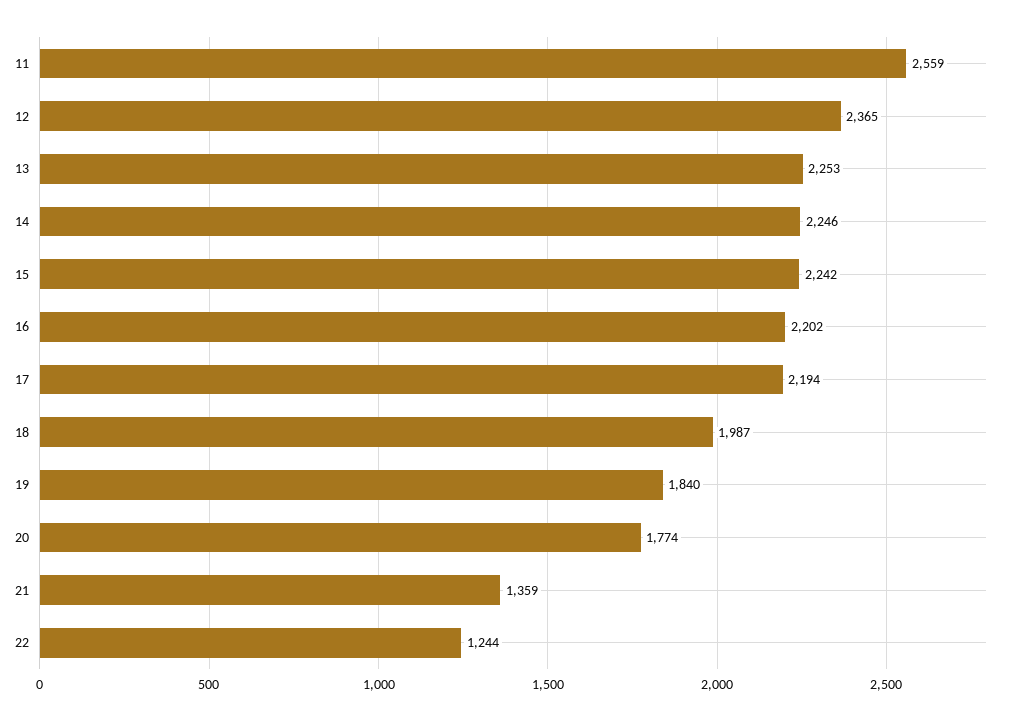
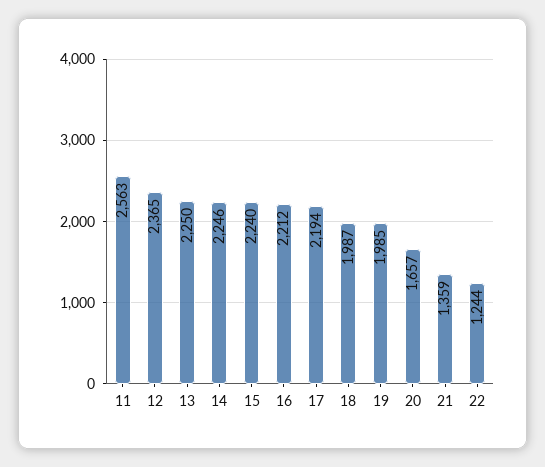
  {
-   "11": 2559,
+   "11": 2563,
    "12": 2365,
-   "13": 2253,
+   "13": 2250,
    "14": 2246,
-   "15": 2242,
+   "15": 2240,
-   "16": 2202,
+   "16": 2212,
    "17": 2194,
    "18": 1987,
-   "19": 1840,
+   "19": 1985,
-   "20": 1774,
+   "20": 1657,
    "21": 1359,
    "22": 1244
  }

